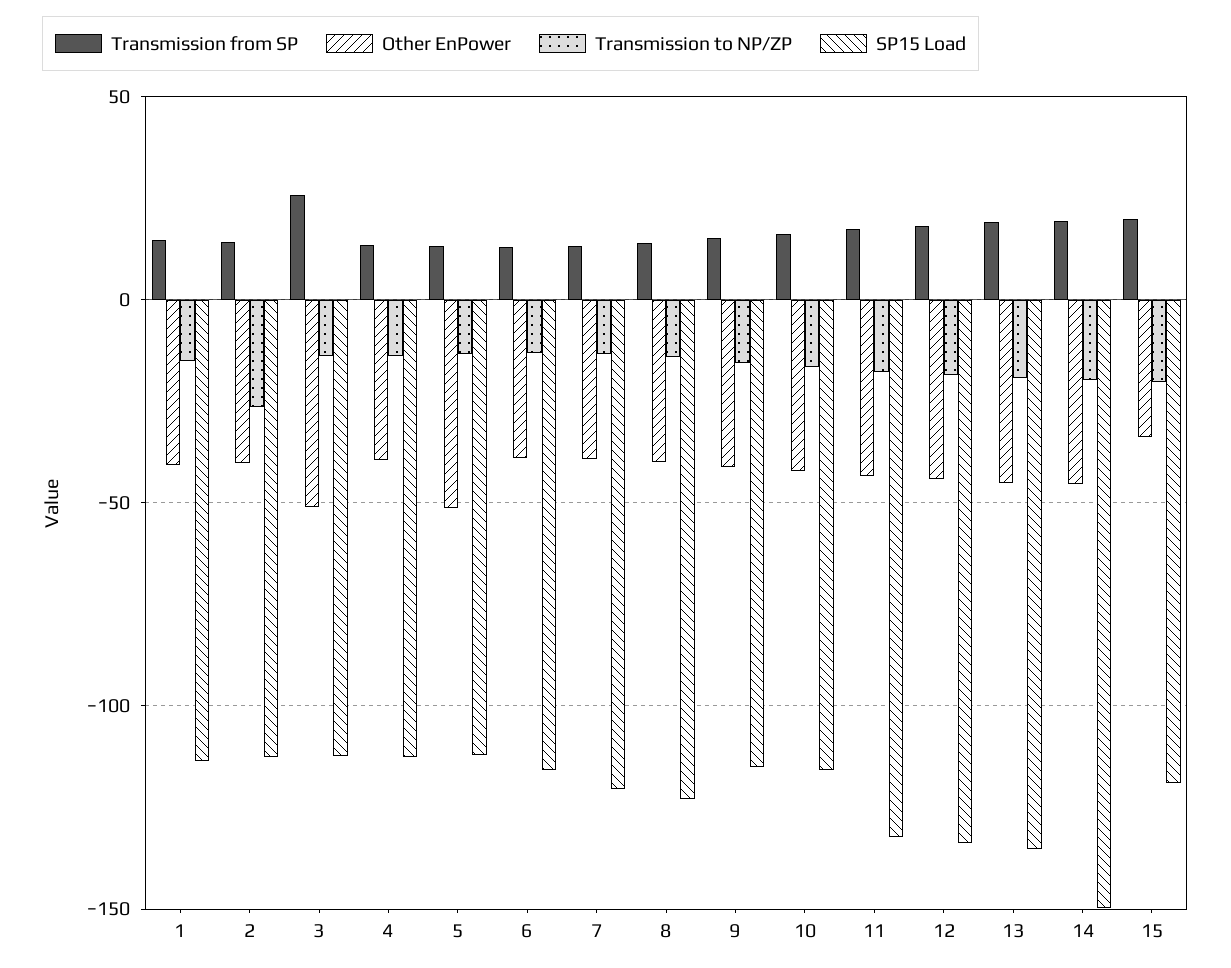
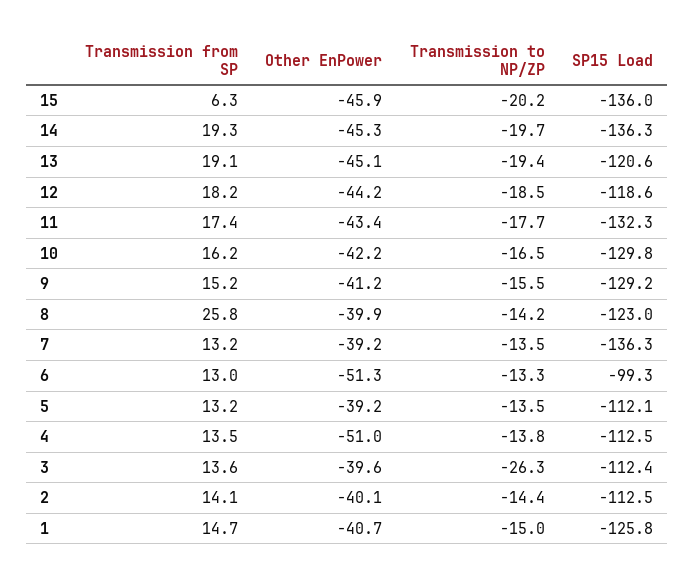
  {
    "Transmission from SP": {
      "1": 14.7,
      "2": 14.1,
-     "3": 25,
+     "3": 13.6,
      "4": 13.5,
      "5": 13.2,
      "6": 13,
      "7": 13.2,
-     "8": 15,
+     "8": 25.8,
      "9": 15.2,
      "10": 16.2,
      "11": 17.4,
      "12": 18.2,
      "13": 19.1,
      "14": 19.3,
-     "15": 20
+     "15": 6.3
    },
    "Other EnPower": {
      "1": -40.7,
      "2": -40.1,
-     "3": -50,
+     "3": -39.6,
-     "4": -40,
+     "4": -51,
-     "5": -50,
+     "5": -39.2,
-     "6": -40,
+     "6": -51.3,
      "7": -39.2,
      "8": -39.9,
      "9": -41.2,
      "10": -42.2,
      "11": -43.4,
      "12": -44.2,
      "13": -45.1,
      "14": -45.3,
-     "15": -35
+     "15": -45.9
    },
    "Transmission to NP/ZP": {
      "1": -15,
-     "2": -25,
+     "2": -14.4,
-     "3": -15,
+     "3": -26.3,
      "4": -13.8,
      "5": -13.5,
      "6": -13.3,
      "7": -13.5,
      "8": -14.2,
      "9": -15.5,
      "10": -16.5,
      "11": -17.7,
      "12": -18.5,
      "13": -19.4,
      "14": -19.7,
      "15": -20.2
    },
    "SP15 Load": {
-     "1": -115,
+     "1": -125.8,
      "2": -112.5,
      "3": -112.4,
      "4": -112.5,
      "5": -112.1,
-     "6": -115,
+     "6": -99.3,
-     "7": -120,
+     "7": -136.3,
      "8": -123,
-     "9": -115,
+     "9": -129.2,
-     "10": -115,
+     "10": -129.8,
      "11": -132.3,
-     "12": -135,
+     "12": -118.6,
-     "13": -135,
+     "13": -120.6,
-     "14": -150,
+     "14": -136.3,
-     "15": -120
+     "15": -136
    }
  }

